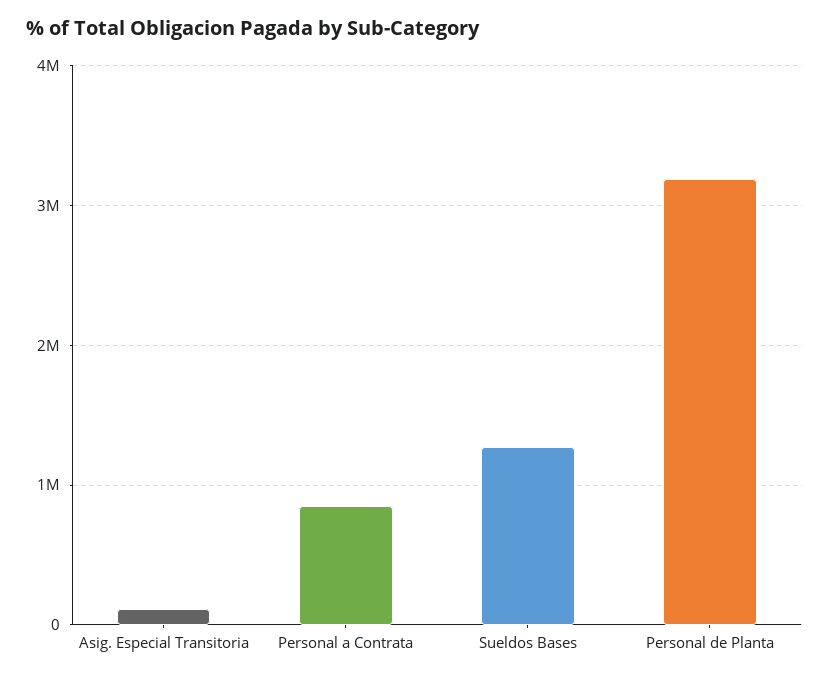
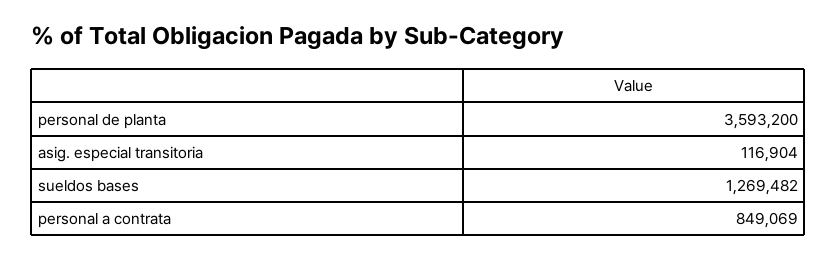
  {
    "Asig. Especial Transitoria": 116904,
    "Personal a Contrata": 849069,
    "Sueldos Bases": 1269482,
-   "Personal de Planta": 3200000
+   "Personal de Planta": 3593200
  }

